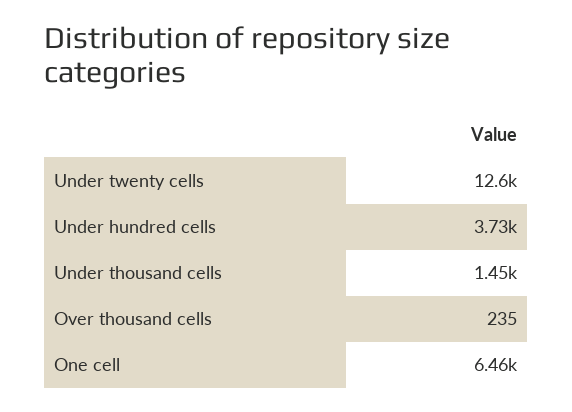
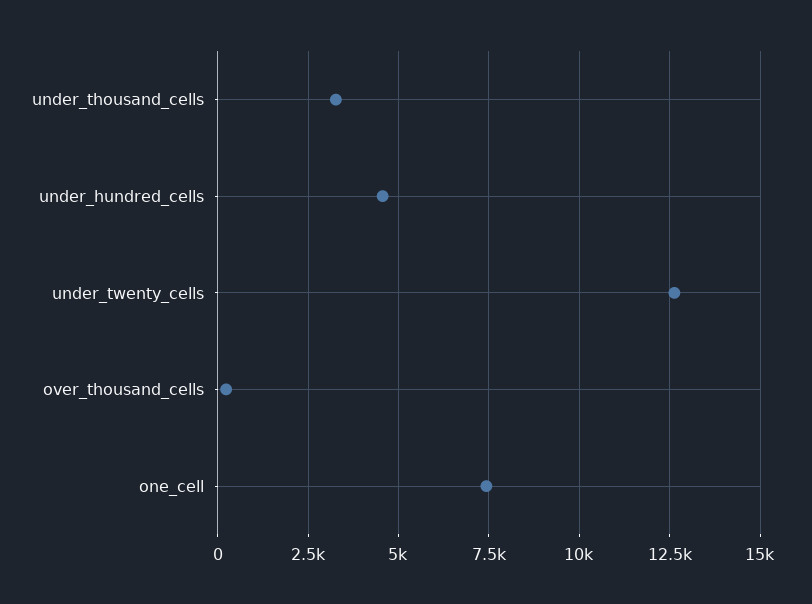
  {
    "Under twenty cells": 12600,
-   "Under hundred cells": 3730,
+   "Under hundred cells": 4500,
-   "Under thousand cells": 1450,
+   "Under thousand cells": 3250,
    "Over thousand cells": 235,
-   "One cell": 6460
+   "One cell": 7500
  }

